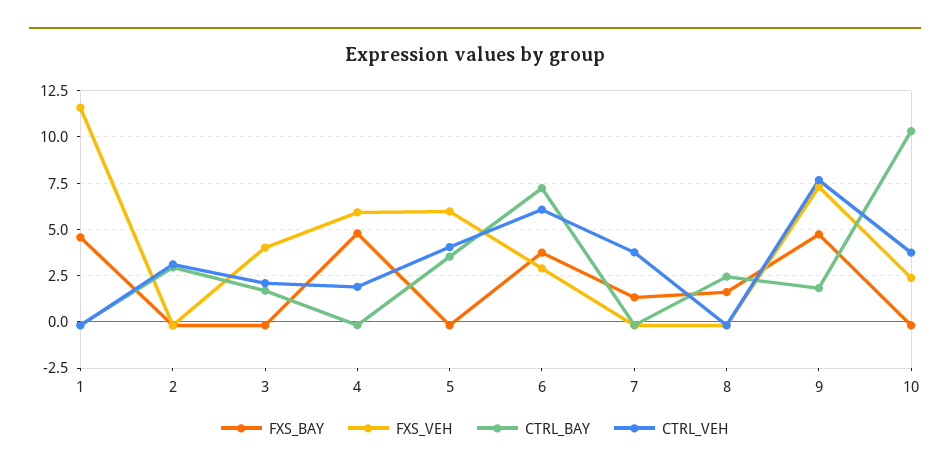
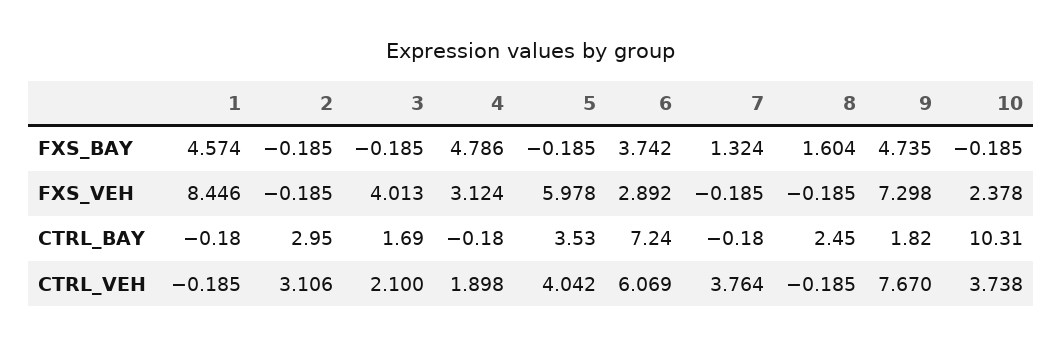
  {
    "FXS_BAY": {
      "1": 4.574,
      "2": -0.185,
      "3": -0.185,
      "4": 4.786,
      "5": -0.185,
      "6": 3.742,
      "7": 1.324,
      "8": 1.604,
      "9": 4.735,
      "10": -0.185
    },
    "FXS_VEH": {
-     "1": 11.5,
+     "1": 8.446,
      "2": -0.185,
      "3": 4.013,
-     "4": 6,
+     "4": 3.124,
      "5": 5.978,
      "6": 2.892,
      "7": -0.185,
      "8": -0.185,
      "9": 7.298,
      "10": 2.378
    },
    "CTRL_BAY": {
      "1": -0.18,
      "2": 2.95,
      "3": 1.69,
      "4": -0.18,
      "5": 3.53,
      "6": 7.24,
      "7": -0.18,
      "8": 2.45,
      "9": 1.82,
      "10": 10.31
    },
    "CTRL_VEH": {
      "1": -0.185,
      "2": 3.106,
      "3": 2.1,
      "4": 1.898,
      "5": 4.042,
      "6": 6.069,
      "7": 3.764,
      "8": -0.185,
      "9": 7.67,
      "10": 3.738
    }
  }

